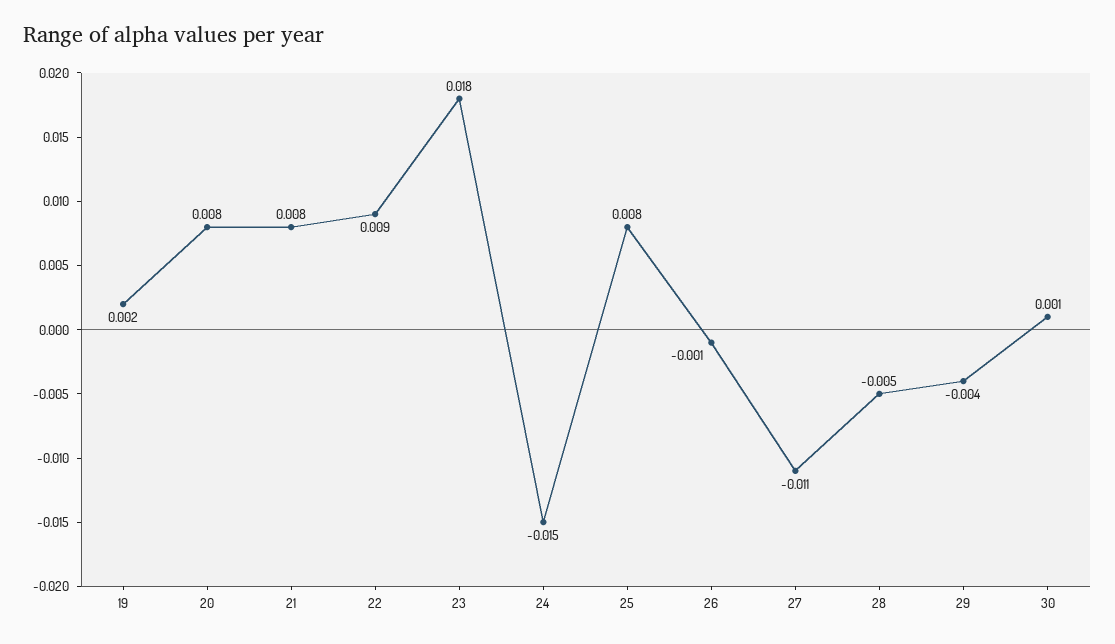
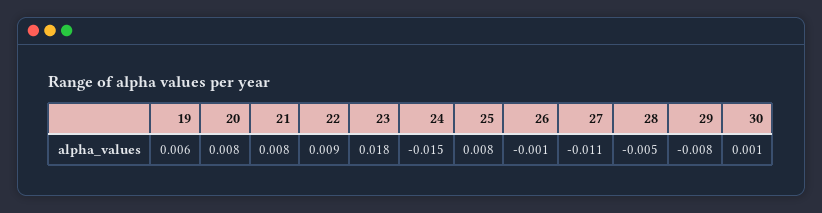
  {
-   "19": 0.002,
+   "19": 0.006,
    "20": 0.008,
    "21": 0.008,
    "22": 0.009,
    "23": 0.018,
    "24": -0.015,
    "25": 0.008,
    "26": -0.001,
    "27": -0.011,
    "28": -0.005,
-   "29": -0.004,
+   "29": -0.008,
    "30": 0.001
  }

